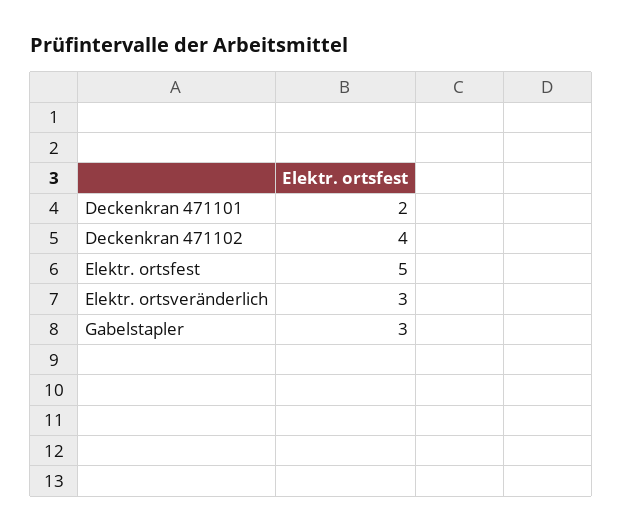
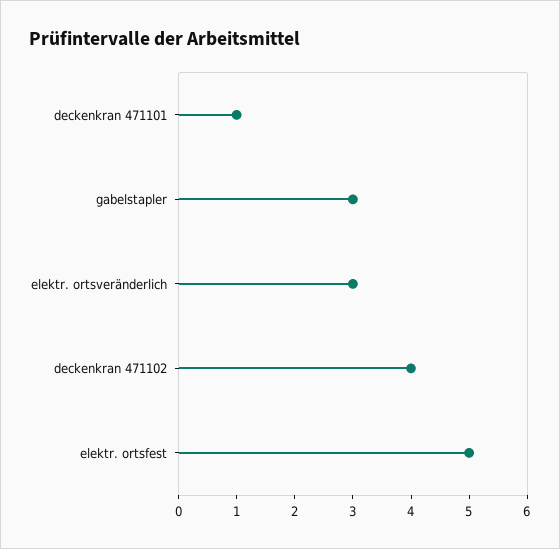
  {
-   "Deckenkran 471101": 2,
+   "Deckenkran 471101": 1,
    "Deckenkran 471102": 4,
    "Elektr. ortsfest": 5,
    "Elektr. ortsveränderlich": 3,
    "Gabelstapler": 3
  }

